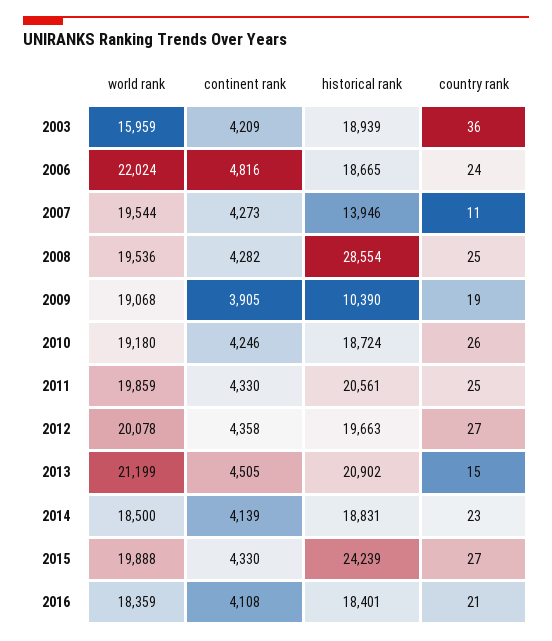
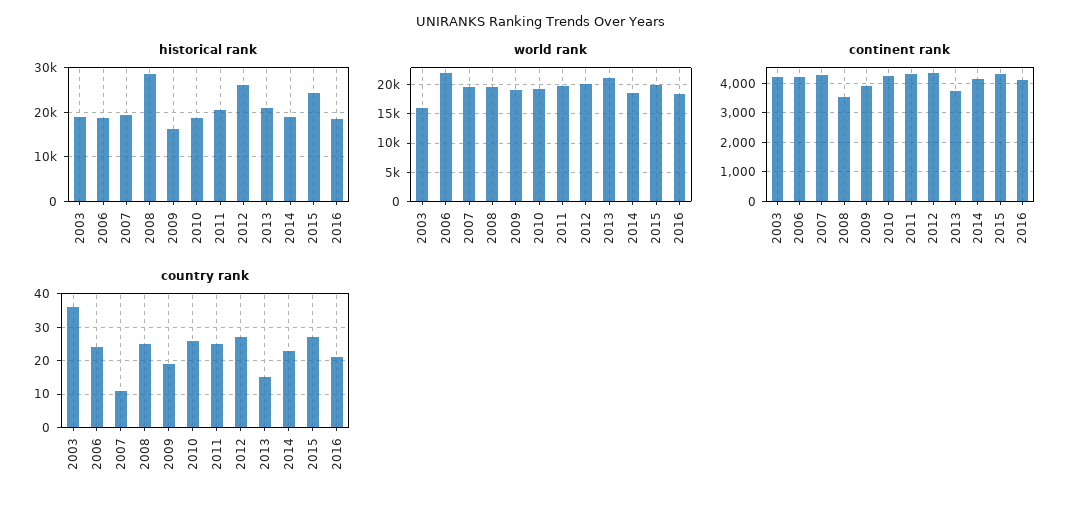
  {
    "world rank": {
      "2003": 15959,
      "2006": 22024,
      "2007": 19544,
      "2008": 19536,
      "2009": 19068,
      "2010": 19180,
      "2011": 19859,
      "2012": 20078,
      "2013": 21199,
      "2014": 18500,
      "2015": 19888,
      "2016": 18359
    },
    "continent rank": {
      "2003": 4209,
-     "2006": 4816,
+     "2006": 4250,
      "2007": 4273,
-     "2008": 4282,
+     "2008": 3500,
      "2009": 3905,
      "2010": 4246,
      "2011": 4330,
      "2012": 4358,
-     "2013": 4505,
+     "2013": 3750,
      "2014": 4139,
      "2015": 4330,
      "2016": 4108
    },
    "historical rank": {
      "2003": 18939,
      "2006": 18665,
-     "2007": 13946,
+     "2007": 20000,
      "2008": 28554,
-     "2009": 10390,
+     "2009": 16000,
      "2010": 18724,
      "2011": 20561,
-     "2012": 19663,
+     "2012": 26000,
      "2013": 20902,
      "2014": 18831,
      "2015": 24239,
      "2016": 18401
    },
    "country rank": {
      "2003": 36,
      "2006": 24,
      "2007": 11,
      "2008": 25,
      "2009": 19,
      "2010": 26,
      "2011": 25,
      "2012": 27,
      "2013": 15,
      "2014": 23,
      "2015": 27,
      "2016": 21
    }
  }

